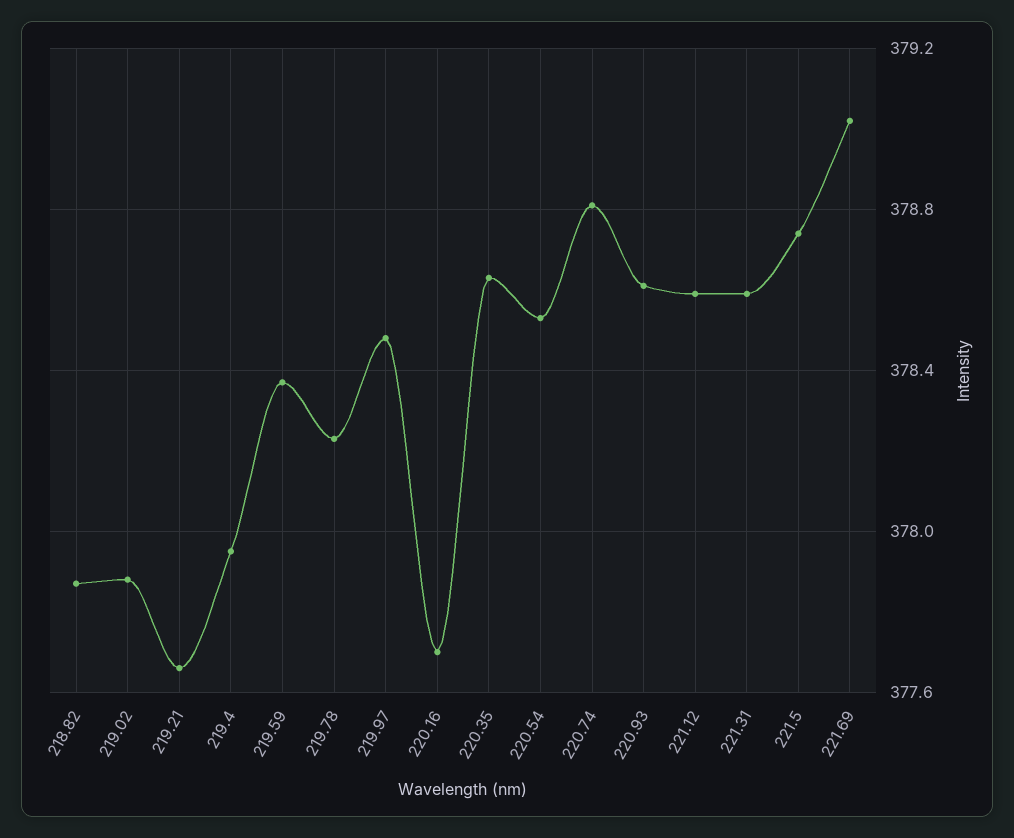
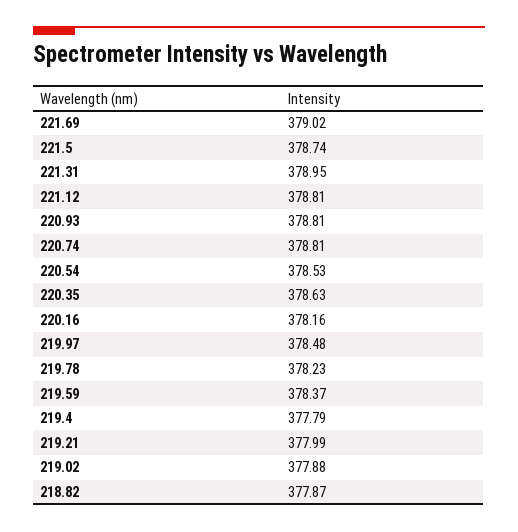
  {
    "218.82": 377.87,
    "219.02": 377.88,
-   "219.21": 377.65,
+   "219.21": 377.99,
-   "219.4": 377.95,
+   "219.4": 377.79,
    "219.59": 378.37,
    "219.78": 378.23,
    "219.97": 378.48,
-   "220.16": 377.7,
+   "220.16": 378.16,
    "220.35": 378.63,
    "220.54": 378.53,
    "220.74": 378.81,
-   "220.93": 378.6,
+   "220.93": 378.81,
-   "221.12": 378.6,
+   "221.12": 378.81,
-   "221.31": 378.6,
+   "221.31": 378.95,
    "221.5": 378.74,
    "221.69": 379.02
  }

